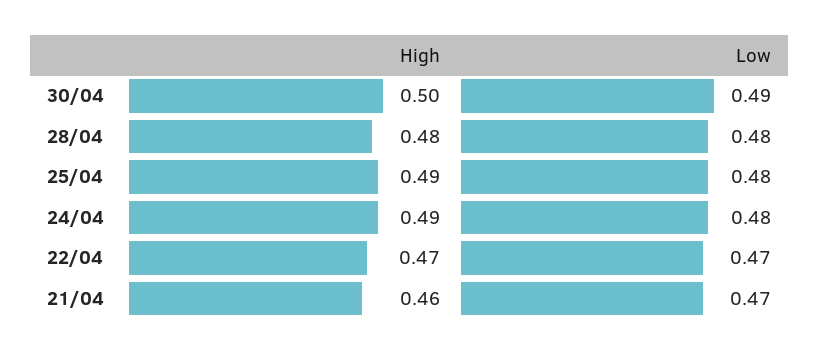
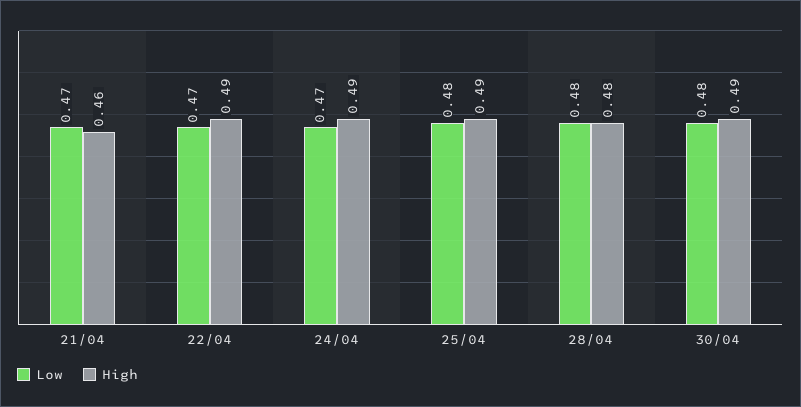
  {
    "High": {
-     "30/04": 0.5,
+     "30/04": 0.49,
      "28/04": 0.48,
      "25/04": 0.49,
      "24/04": 0.49,
-     "22/04": 0.47,
+     "22/04": 0.49,
      "21/04": 0.46
    },
    "Low": {
-     "30/04": 0.49,
+     "30/04": 0.48,
      "28/04": 0.48,
      "25/04": 0.48,
-     "24/04": 0.48,
+     "24/04": 0.47,
      "22/04": 0.47,
      "21/04": 0.47
    }
  }

